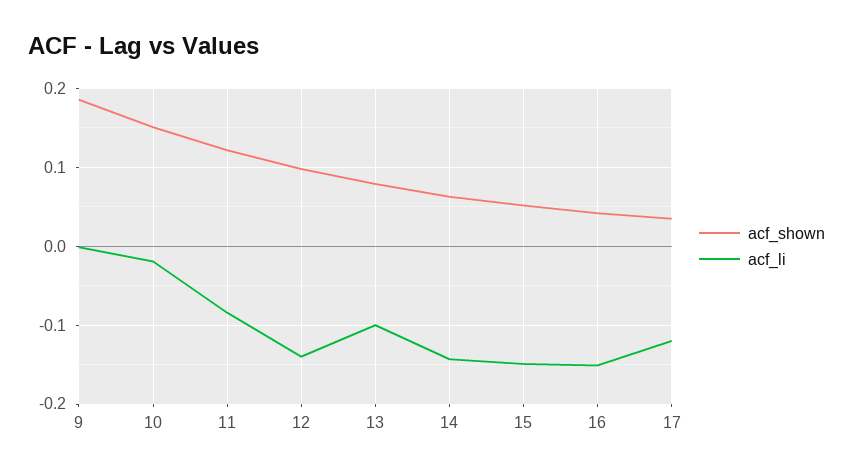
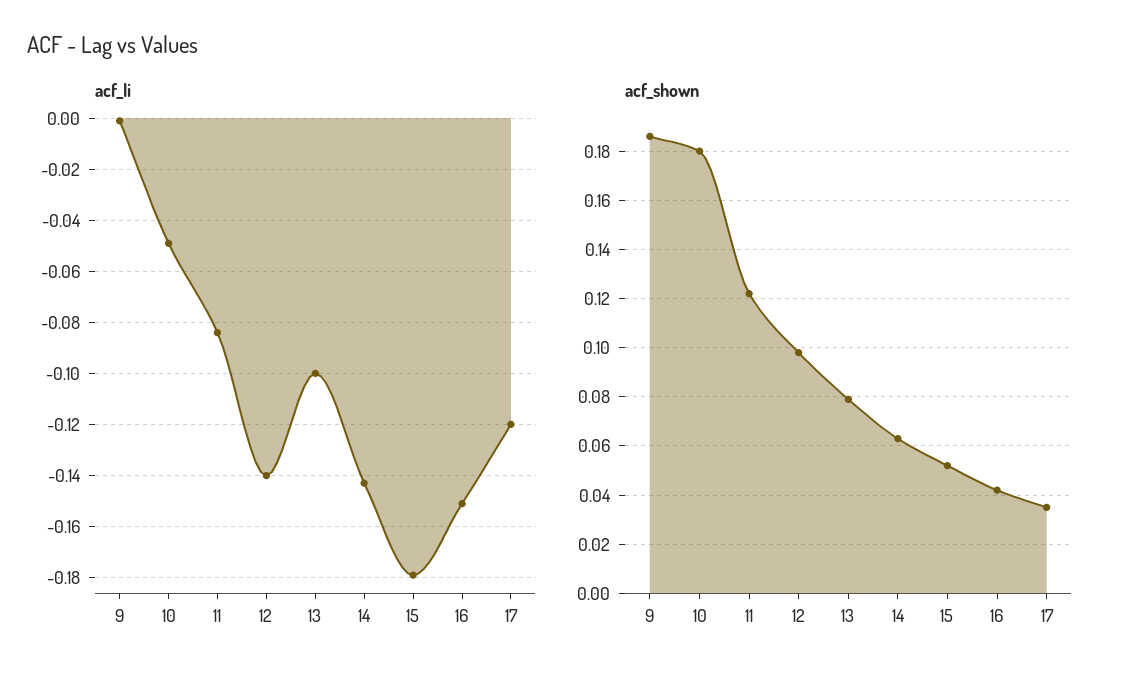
  {
    "acf_shown": {
      "9": 0.185,
-     "10": 0.15,
+     "10": 0.18,
      "11": 0.12,
      "12": 0.1,
      "13": 0.08,
      "14": 0.065,
      "15": 0.05,
      "16": 0.04,
      "17": 0.035
    },
    "acf_li": {
      "9": 0,
-     "10": -0.02,
+     "10": -0.05,
      "11": -0.085,
      "12": -0.14,
      "13": -0.1,
      "14": -0.145,
-     "15": -0.15,
+     "15": -0.18,
      "16": -0.15,
      "17": -0.12
    }
  }

